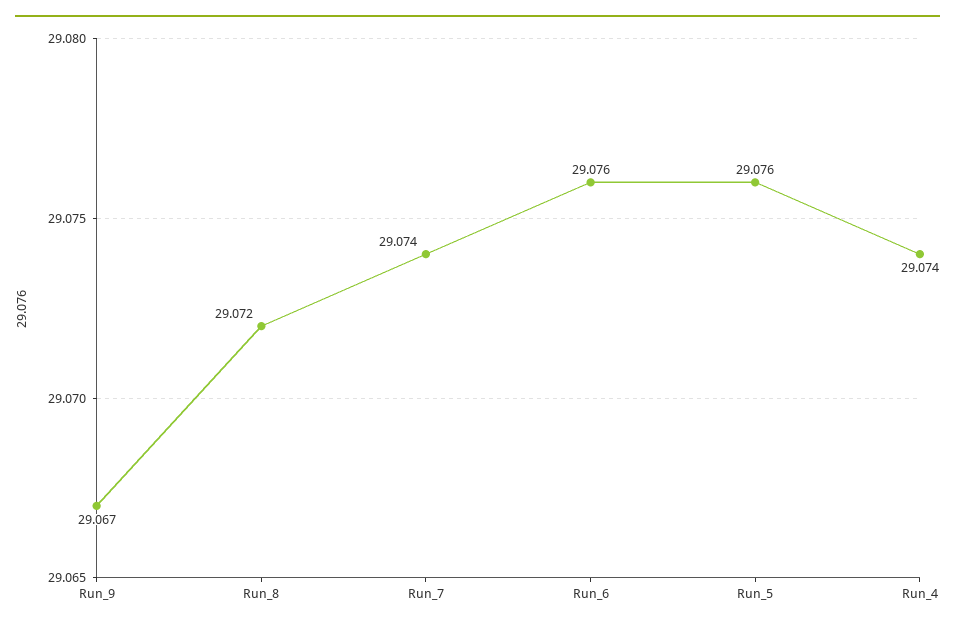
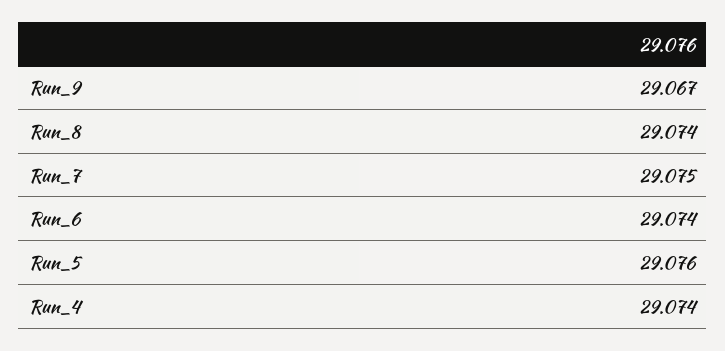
  {
    "Run_9": 29.067,
-   "Run_8": 29.072,
+   "Run_8": 29.074,
-   "Run_7": 29.074,
+   "Run_7": 29.075,
-   "Run_6": 29.076,
+   "Run_6": 29.074,
    "Run_5": 29.076,
    "Run_4": 29.074
  }

